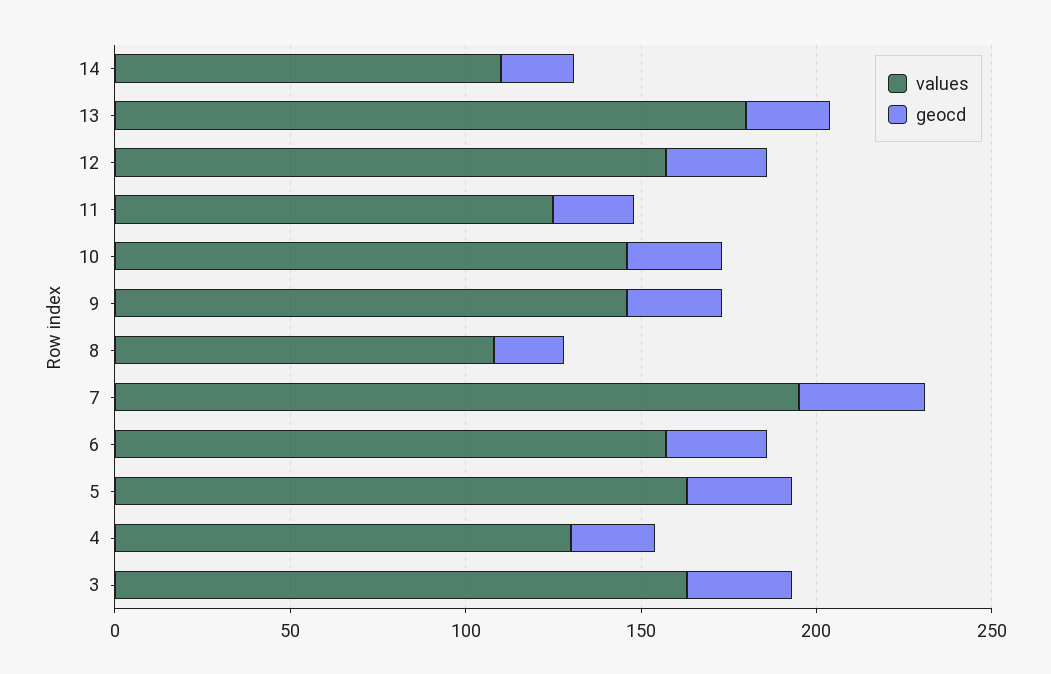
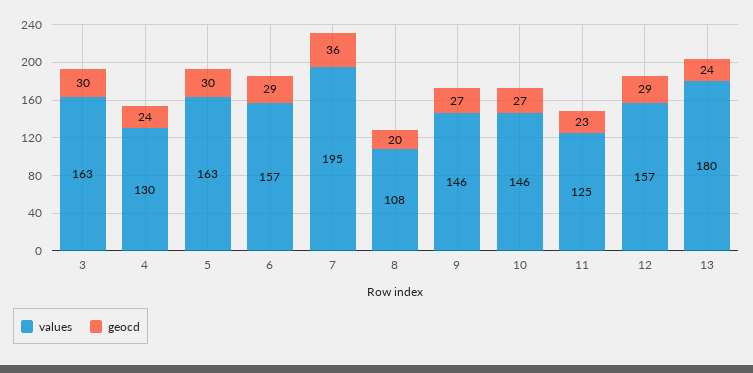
  {
    "values": {
-     "14": 110,
      "13": 180,
      "12": 157,
      "11": 125,
      "10": 146,
      "9": 146,
      "8": 108,
      "7": 195,
      "6": 157,
      "5": 163,
      "4": 130,
      "3": 163
    },
    "geocd": {
-     "14": 20,
      "13": 24,
      "12": 29,
      "11": 23,
      "10": 27,
      "9": 27,
      "8": 20,
      "7": 36,
      "6": 29,
      "5": 30,
      "4": 24,
      "3": 30
    }
  }

